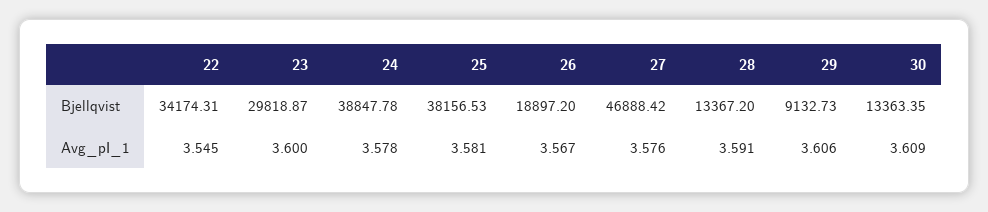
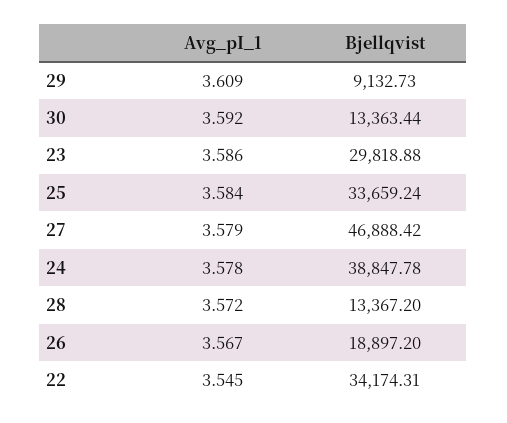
  {
    "22": {
      "Bjellqvist": 34174.31,
      "Avg_pI_1": 3.545
    },
    "23": {
-     "Bjellqvist": 29818.87,
+     "Bjellqvist": 29818.88,
-     "Avg_pI_1": 3.6
+     "Avg_pI_1": 3.586
    },
    "24": {
      "Bjellqvist": 38847.78,
      "Avg_pI_1": 3.578
    },
    "25": {
-     "Bjellqvist": 38156.53,
+     "Bjellqvist": 33659.24,
-     "Avg_pI_1": 3.581
+     "Avg_pI_1": 3.584
    },
    "26": {
      "Bjellqvist": 18897.2,
      "Avg_pI_1": 3.567
    },
    "27": {
      "Bjellqvist": 46888.42,
-     "Avg_pI_1": 3.576
+     "Avg_pI_1": 3.579
    },
    "28": {
      "Bjellqvist": 13367.2,
-     "Avg_pI_1": 3.591
+     "Avg_pI_1": 3.572
    },
    "29": {
      "Bjellqvist": 9132.73,
-     "Avg_pI_1": 3.606
+     "Avg_pI_1": 3.609
    },
    "30": {
-     "Bjellqvist": 13363.35,
+     "Bjellqvist": 13363.44,
-     "Avg_pI_1": 3.609
+     "Avg_pI_1": 3.592
    }
  }

